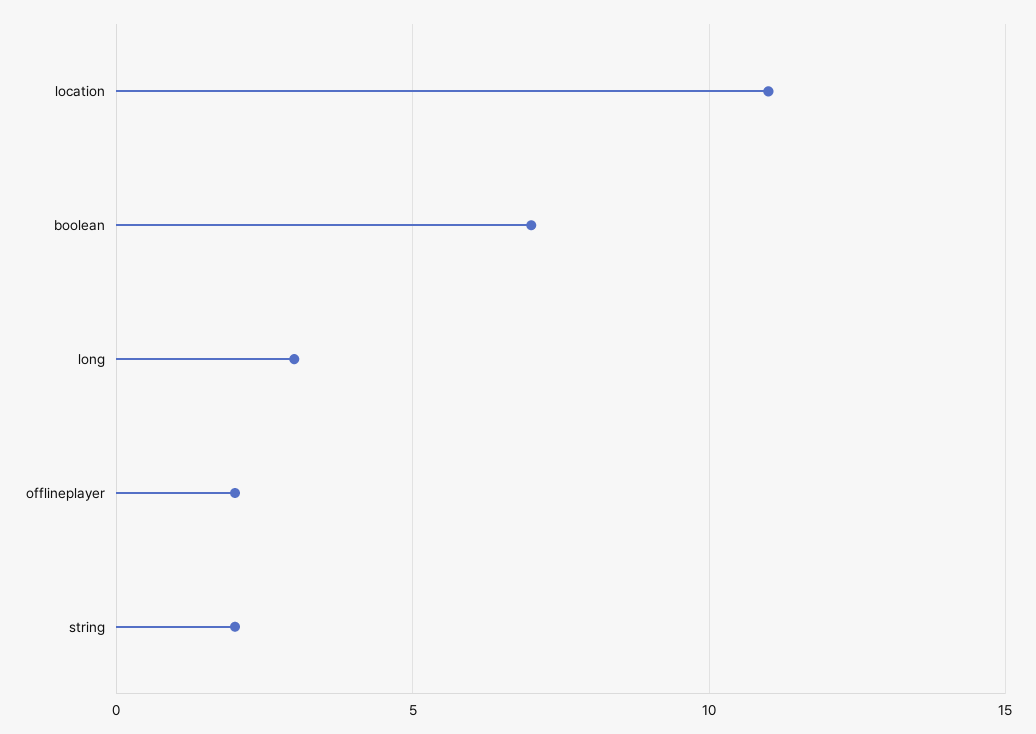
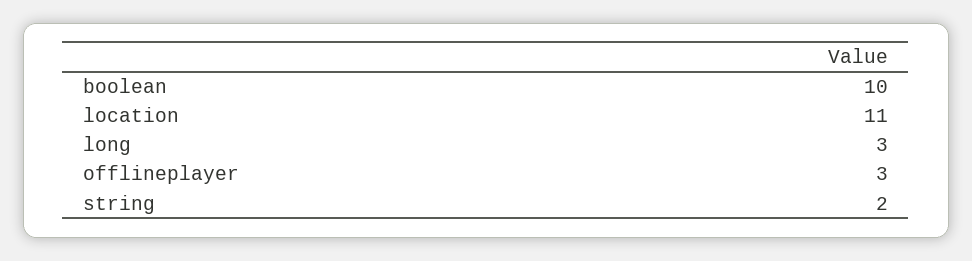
  {
    "location": 11,
-   "boolean": 7,
+   "boolean": 10,
    "long": 3,
-   "offlineplayer": 2,
+   "offlineplayer": 3,
    "string": 2
  }

